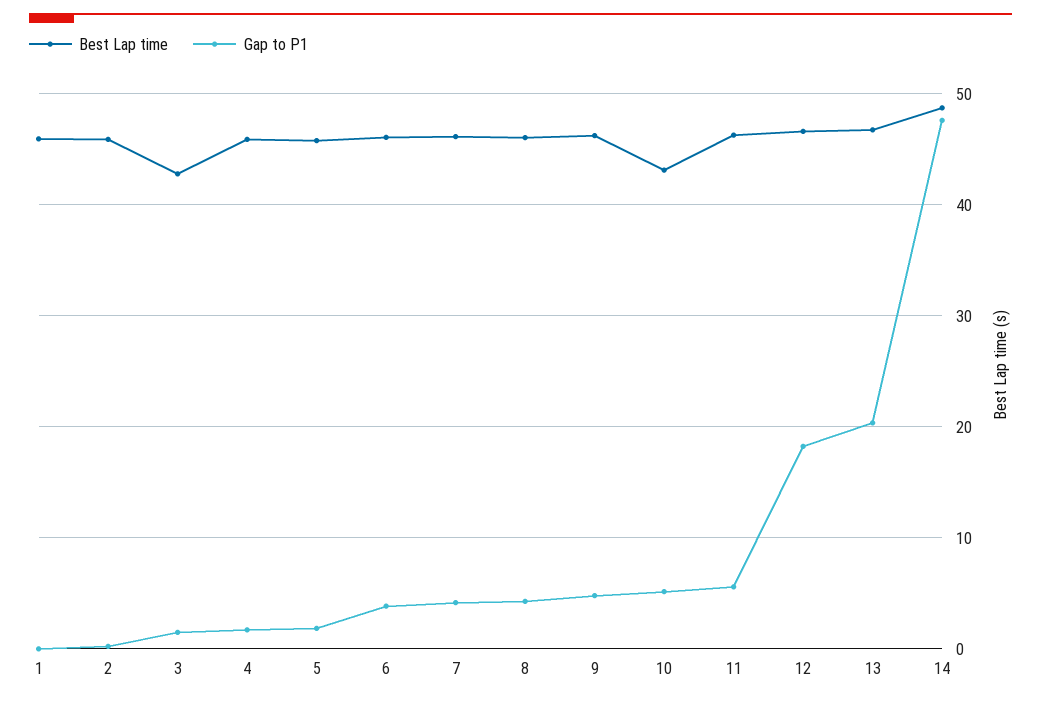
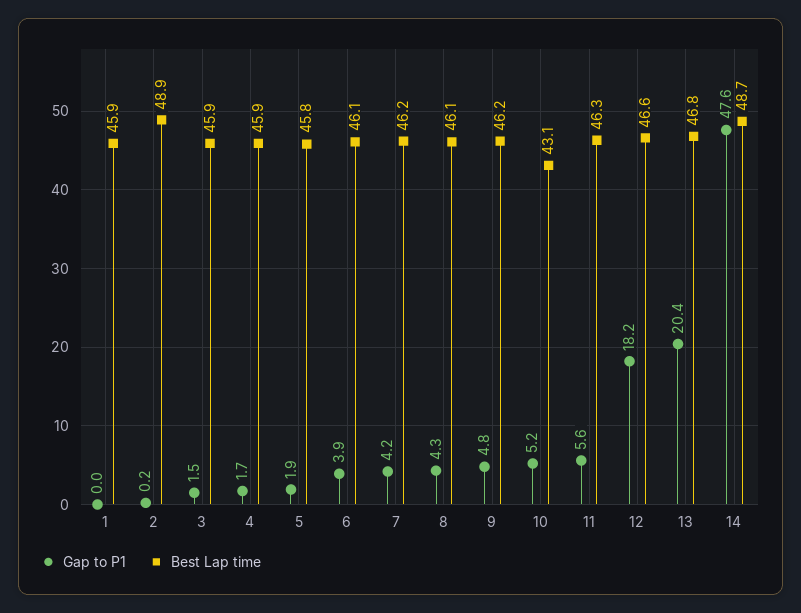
  {
    "Best Lap time": {
      "1": 45.9,
-     "2": 46,
+     "2": 48.9,
-     "3": 43,
+     "3": 45.9,
      "4": 45.9,
      "5": 45.8,
      "6": 46.1,
      "7": 46.2,
      "8": 46.1,
      "9": 46.2,
      "10": 43.1,
      "11": 46.3,
      "12": 46.6,
      "13": 46.8,
      "14": 48.7
    },
    "Gap to P1": {
      "1": 0,
      "2": 0.2,
      "3": 1.5,
      "4": 1.7,
      "5": 1.9,
      "6": 3.9,
      "7": 4.2,
      "8": 4.3,
      "9": 4.8,
      "10": 5.2,
      "11": 5.6,
      "12": 18.2,
      "13": 20.4,
      "14": 47.6
    }
  }

